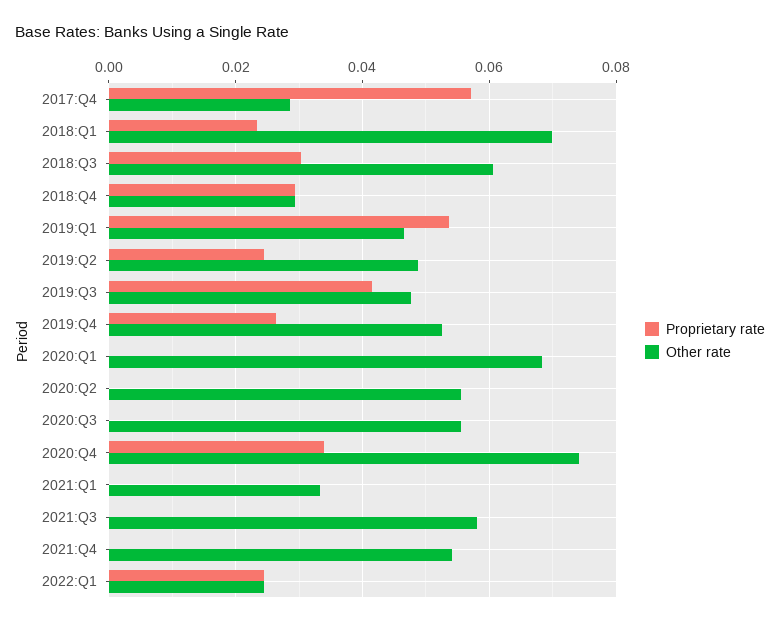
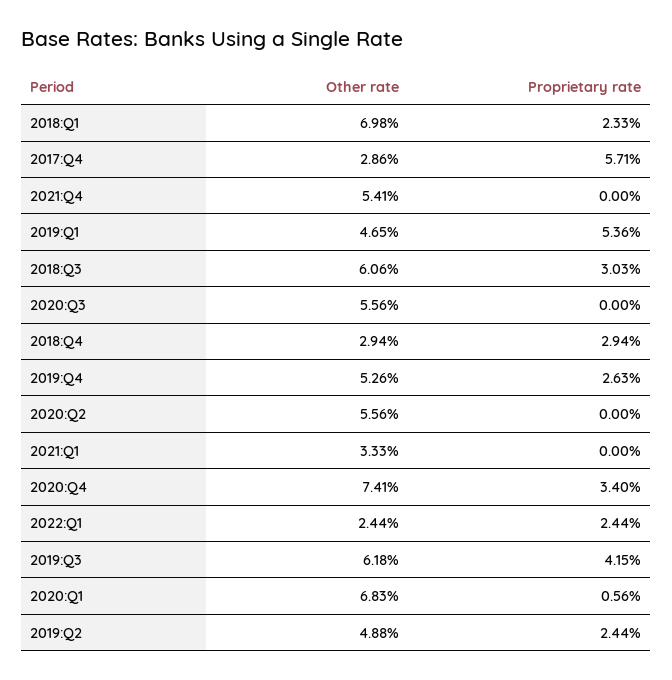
  {
    "Proprietary rate": {
      "2017:Q4": 0.0571,
      "2018:Q1": 0.0233,
      "2018:Q3": 0.0303,
      "2018:Q4": 0.0294,
      "2019:Q1": 0.0536,
      "2019:Q2": 0.0244,
      "2019:Q3": 0.0415,
      "2019:Q4": 0.0263,
-     "2020:Q1": 0,
+     "2020:Q1": 0.0056,
      "2020:Q2": 0,
      "2020:Q3": 0,
      "2020:Q4": 0.034,
      "2021:Q1": 0,
-     "2021:Q3": 0,
      "2021:Q4": 0,
      "2022:Q1": 0.0244
    },
    "Other rate": {
      "2017:Q4": 0.0286,
      "2018:Q1": 0.0698,
      "2018:Q3": 0.0606,
      "2018:Q4": 0.0294,
      "2019:Q1": 0.0465,
      "2019:Q2": 0.0488,
-     "2019:Q3": 0.048,
+     "2019:Q3": 0.0618,
      "2019:Q4": 0.0526,
      "2020:Q1": 0.0683,
      "2020:Q2": 0.0556,
      "2020:Q3": 0.0556,
      "2020:Q4": 0.0741,
      "2021:Q1": 0.0333,
-     "2021:Q3": 0.058,
      "2021:Q4": 0.0541,
      "2022:Q1": 0.0244
    }
  }

